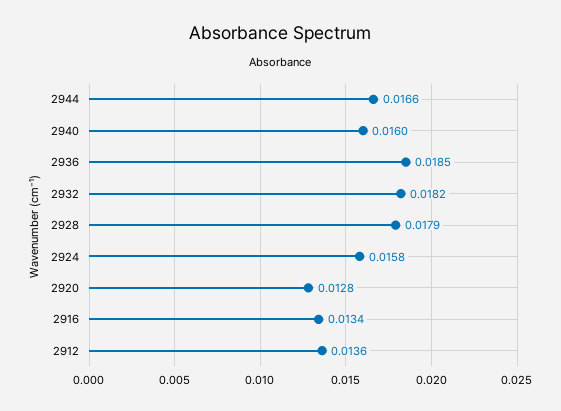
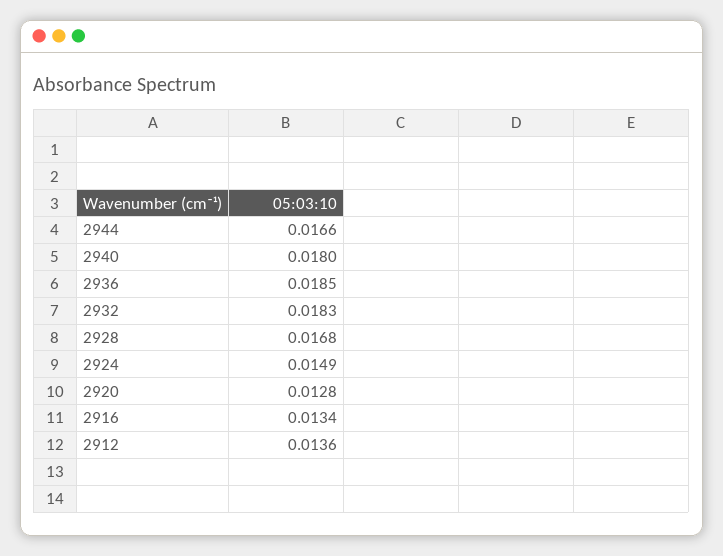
  {
    "2944": 0.0166,
-   "2940": 0.016,
+   "2940": 0.018,
    "2936": 0.0185,
-   "2932": 0.0182,
+   "2932": 0.0183,
-   "2928": 0.0179,
+   "2928": 0.0168,
-   "2924": 0.0158,
+   "2924": 0.0149,
    "2920": 0.0128,
    "2916": 0.0134,
    "2912": 0.0136
  }

